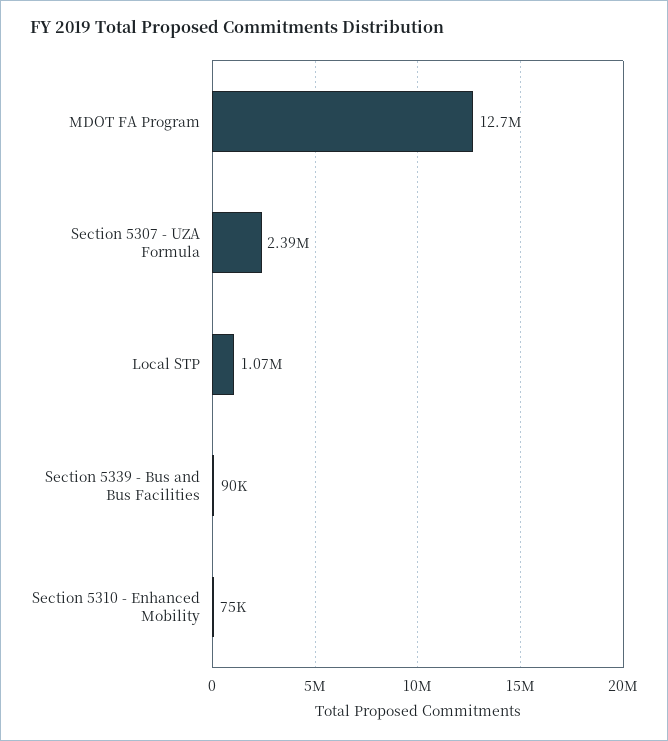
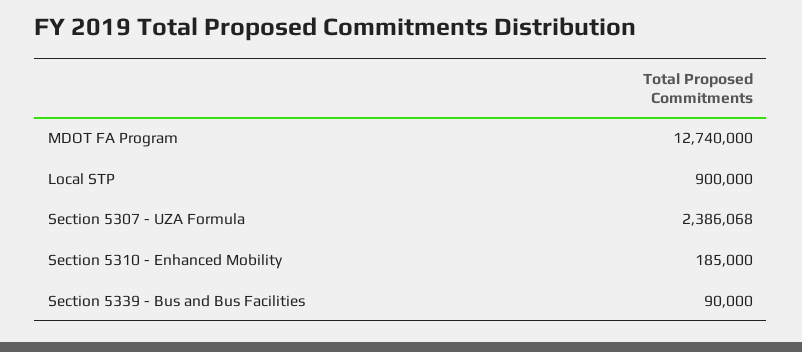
  {
    "MDOT FA Program": 12740000,
    "Section 5307 - UZA Formula": 2386068,
-   "Local STP": 1070000,
+   "Local STP": 900000,
    "Section 5339 - Bus and Bus Facilities": 90000,
-   "Section 5310 - Enhanced Mobility": 75000
+   "Section 5310 - Enhanced Mobility": 185000
  }

